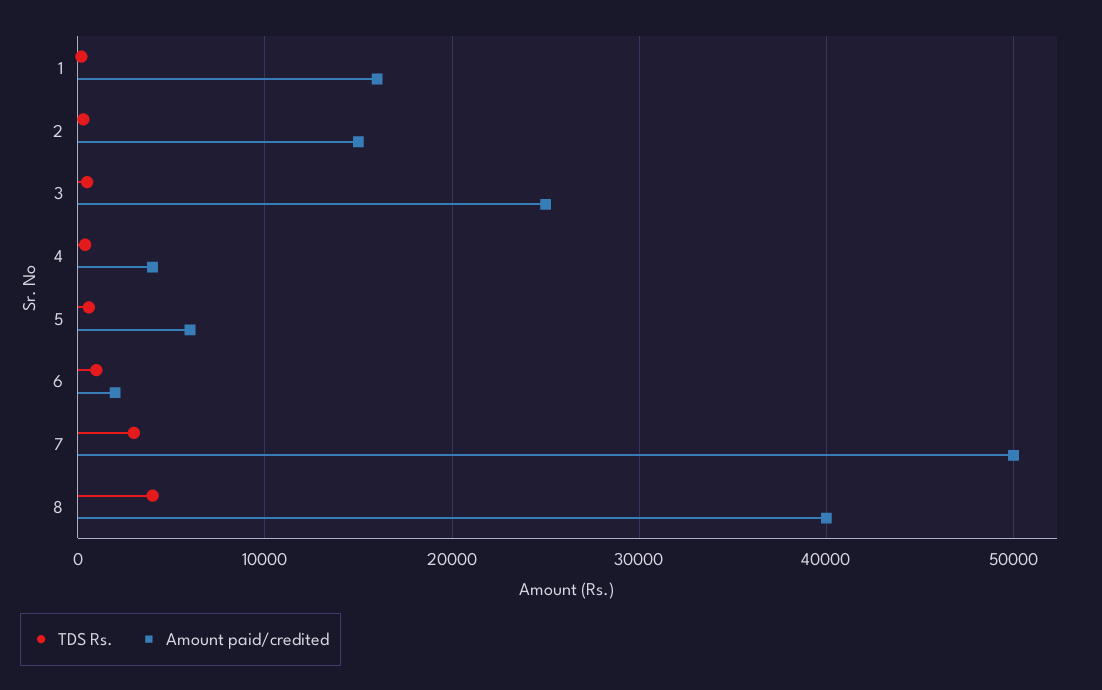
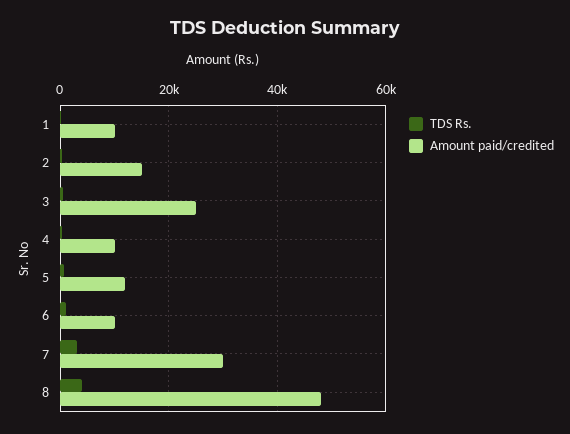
  {
    "TDS Rs.": {
      "1": 0,
      "2": 0,
      "3": 1000,
      "4": 0,
      "5": 1000,
      "6": 1000,
      "7": 3000,
      "8": 4000
    },
    "Amount paid/credited": {
-     "1": 16000,
+     "1": 10000,
      "2": 15000,
      "3": 25000,
-     "4": 4000,
+     "4": 10000,
-     "5": 6000,
+     "5": 12000,
-     "6": 2000,
+     "6": 10000,
-     "7": 50000,
+     "7": 30000,
-     "8": 40000
+     "8": 48000
    }
  }

